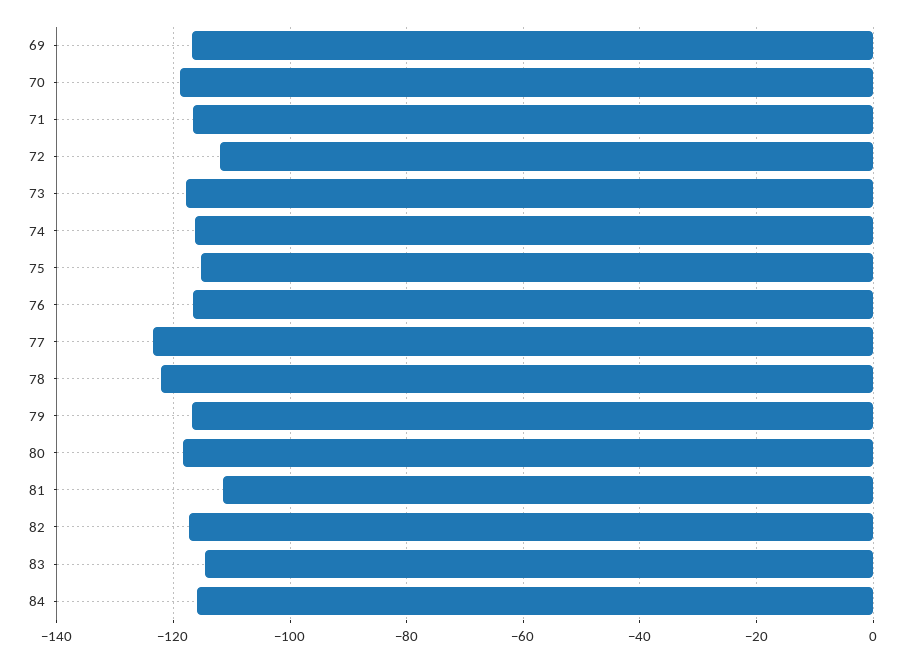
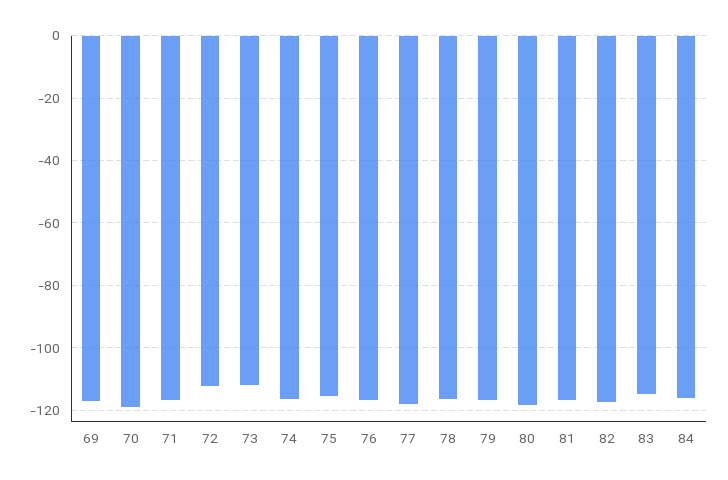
  {
    "69": -116,
    "70": -118,
    "71": -116,
    "72": -112,
-   "73": -118,
+   "73": -112,
    "74": -116,
    "75": -116,
    "76": -116,
-   "77": -124,
+   "77": -118,
-   "78": -122,
+   "78": -116,
    "79": -116,
    "80": -118,
-   "81": -112,
+   "81": -116,
    "82": -118,
    "83": -114,
    "84": -116
  }

